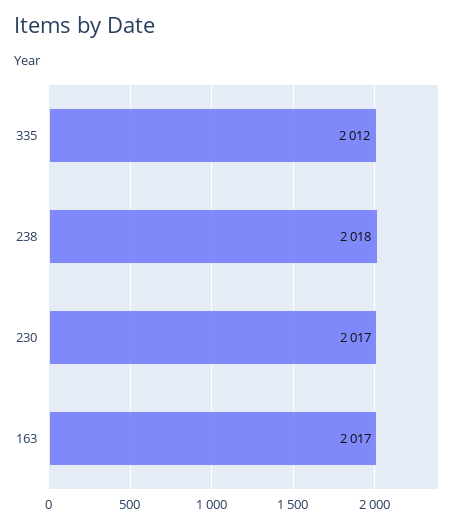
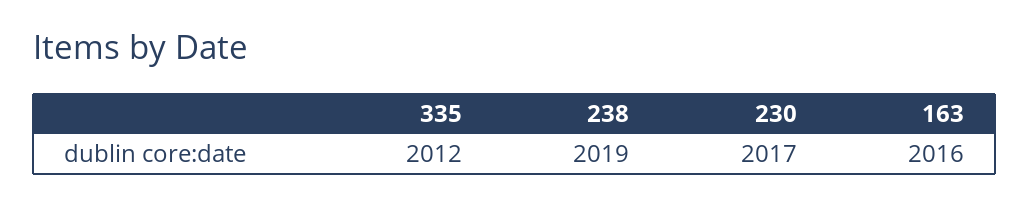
  {
    "335": 2012,
-   "238": 2018,
+   "238": 2019,
    "230": 2017,
-   "163": 2017
+   "163": 2016
  }

